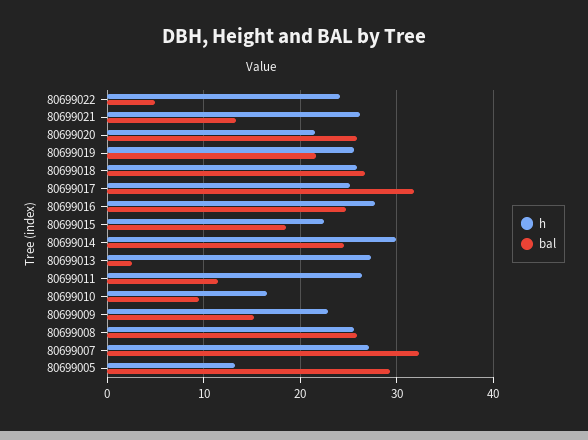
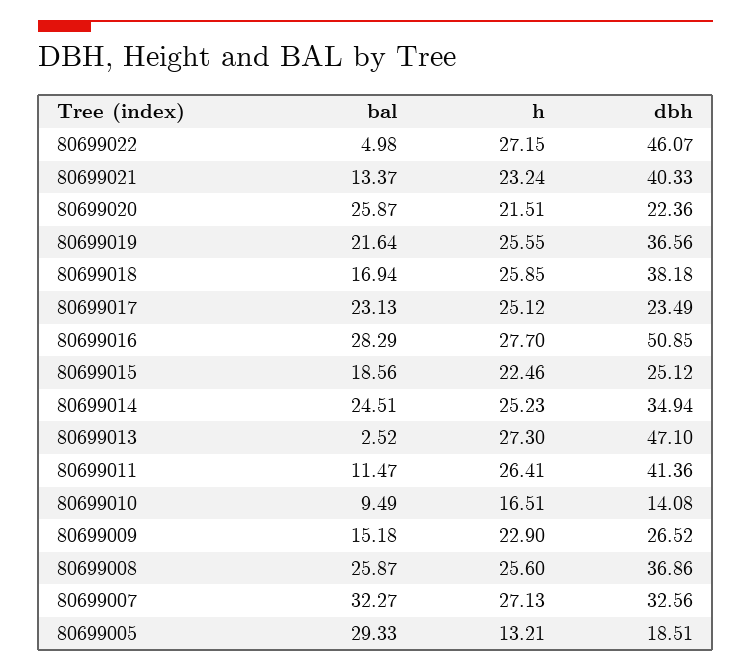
  {
    "h": {
-     "80699022": 24,
+     "80699022": 27.15,
-     "80699021": 26,
+     "80699021": 23.24,
      "80699020": 21.51,
      "80699019": 25.55,
      "80699018": 25.85,
      "80699017": 25.12,
      "80699016": 27.7,
      "80699015": 22.46,
-     "80699014": 30,
+     "80699014": 25.23,
      "80699013": 27.3,
      "80699011": 26.41,
      "80699010": 16.51,
      "80699009": 22.9,
      "80699008": 25.6,
      "80699007": 27.13,
      "80699005": 13.21
    },
    "bal": {
      "80699022": 4.98,
      "80699021": 13.37,
      "80699020": 25.87,
      "80699019": 21.64,
-     "80699018": 27,
+     "80699018": 16.94,
-     "80699017": 32,
+     "80699017": 23.13,
-     "80699016": 25,
+     "80699016": 28.29,
      "80699015": 18.56,
      "80699014": 24.51,
      "80699013": 2.52,
      "80699011": 11.47,
      "80699010": 9.49,
      "80699009": 15.18,
      "80699008": 25.87,
      "80699007": 32.27,
      "80699005": 29.33
-   }
+   },
+   "dbh": {
+     "80699022": 46.07,
+     "80699021": 40.33,
+     "80699020": 22.36,
+     "80699019": 36.56,
+     "80699018": 38.18,
+     "80699017": 23.49,
+     "80699016": 50.85,
+     "80699015": 25.12,
+     "80699014": 34.94,
+     "80699013": 47.1,
+     "80699011": 41.36,
+     "80699010": 14.08,
+     "80699009": 26.52,
+     "80699008": 36.86,
+     "80699007": 32.56,
+     "80699005": 18.51
+   }
  }

